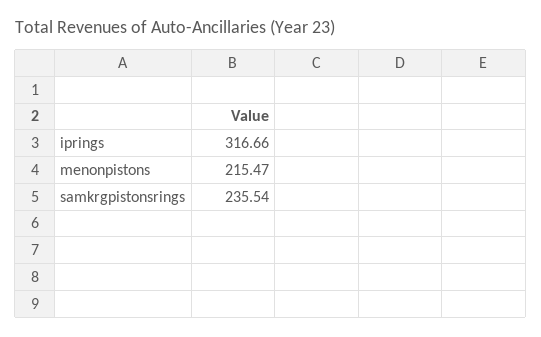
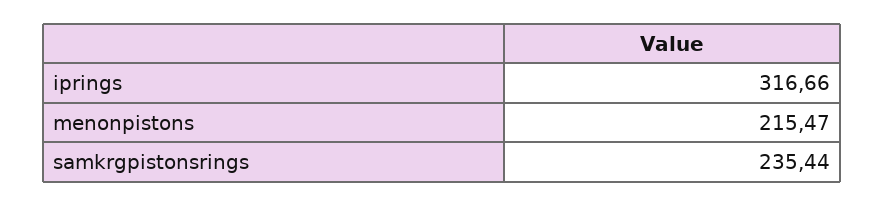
  {
    "iprings": 316.66,
    "menonpistons": 215.47,
-   "samkrgpistonsrings": 235.54
+   "samkrgpistonsrings": 235.44
  }

